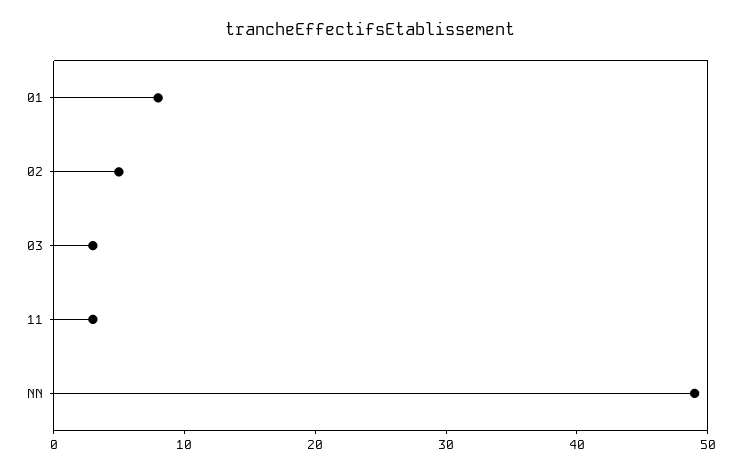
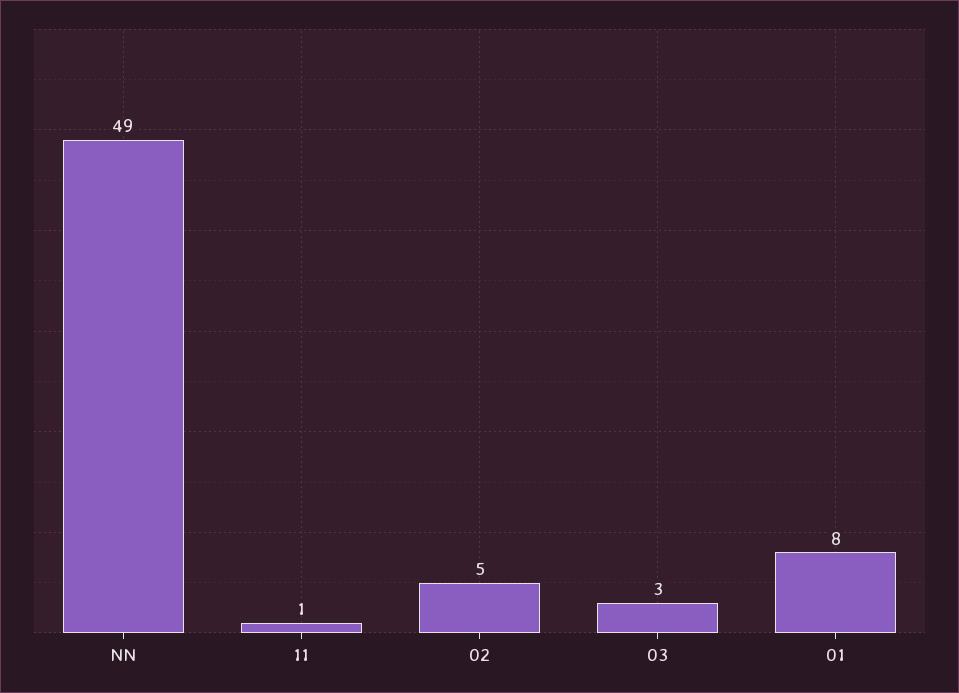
  {
    "01": 8,
    "02": 5,
    "03": 3,
-   "11": 3,
+   "11": 1,
    "NN": 49
  }

